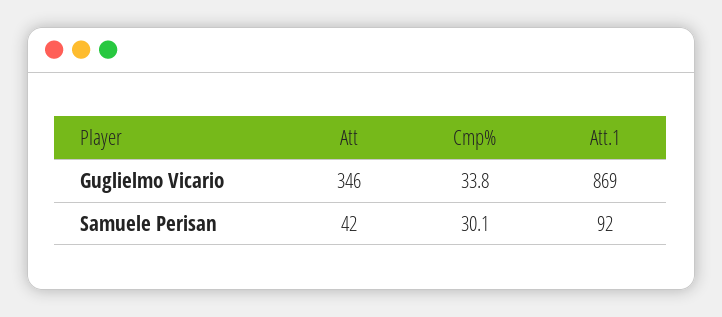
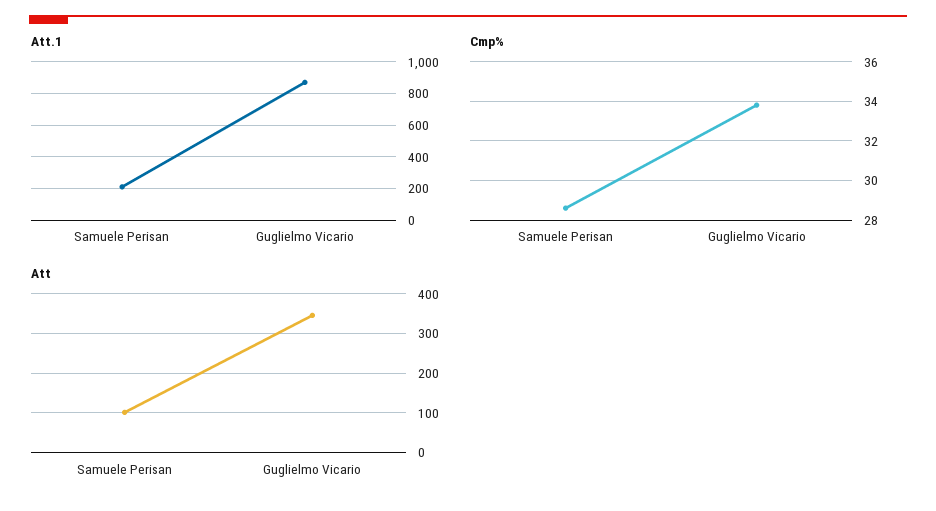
  {
    "Att": {
      "Guglielmo Vicario": 346,
-     "Samuele Perisan": 42
+     "Samuele Perisan": 100
    },
    "Cmp%": {
      "Guglielmo Vicario": 33.8,
-     "Samuele Perisan": 30.1
+     "Samuele Perisan": 28.5
    },
    "Att.1": {
      "Guglielmo Vicario": 869,
-     "Samuele Perisan": 92
+     "Samuele Perisan": 200
    }
  }

